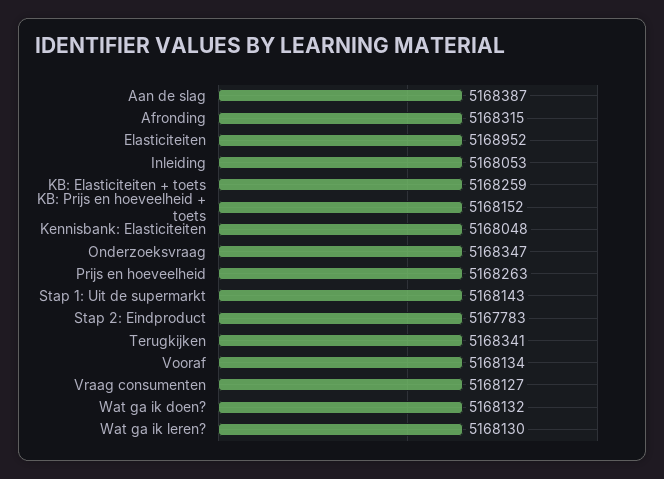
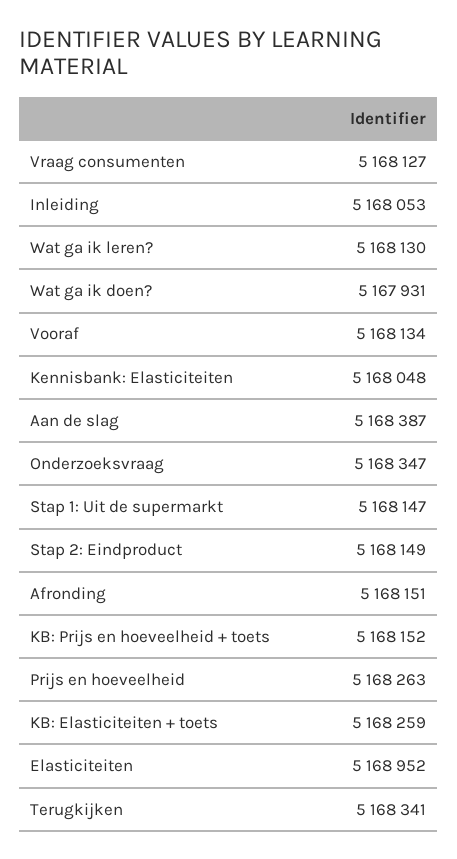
  {
    "Aan de slag": 5168387,
-   "Afronding": 5168315,
+   "Afronding": 5168151,
    "Elasticiteiten": 5168952,
    "Inleiding": 5168053,
    "KB: Elasticiteiten + toets": 5168259,
    "KB: Prijs en hoeveelheid + toets": 5168152,
    "Kennisbank: Elasticiteiten": 5168048,
    "Onderzoeksvraag": 5168347,
    "Prijs en hoeveelheid": 5168263,
-   "Stap 1: Uit de supermarkt": 5168143,
+   "Stap 1: Uit de supermarkt": 5168147,
-   "Stap 2: Eindproduct": 5167783,
+   "Stap 2: Eindproduct": 5168149,
    "Terugkijken": 5168341,
    "Vooraf": 5168134,
    "Vraag consumenten": 5168127,
-   "Wat ga ik doen?": 5168132,
+   "Wat ga ik doen?": 5167931,
    "Wat ga ik leren?": 5168130
  }

